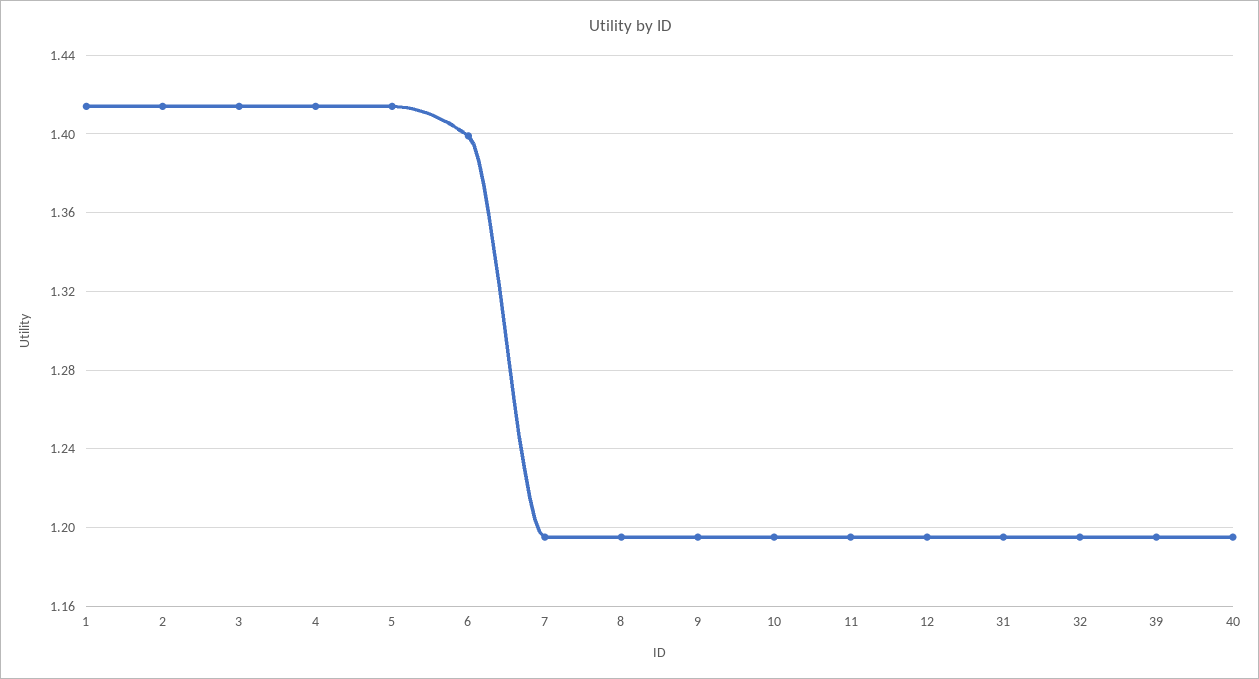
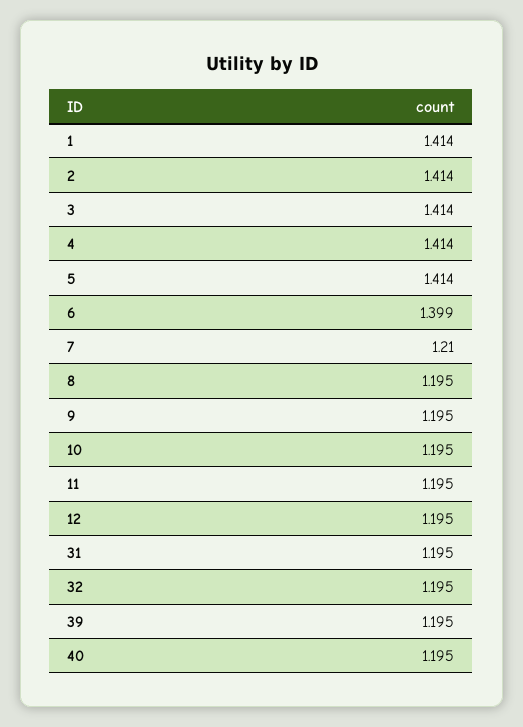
  {
    "1": 1.414,
    "2": 1.414,
    "3": 1.414,
    "4": 1.414,
    "5": 1.414,
    "6": 1.399,
-   "7": 1.195,
+   "7": 1.21,
    "8": 1.195,
    "9": 1.195,
    "10": 1.195,
    "11": 1.195,
    "12": 1.195,
    "31": 1.195,
    "32": 1.195,
    "39": 1.195,
    "40": 1.195
  }

